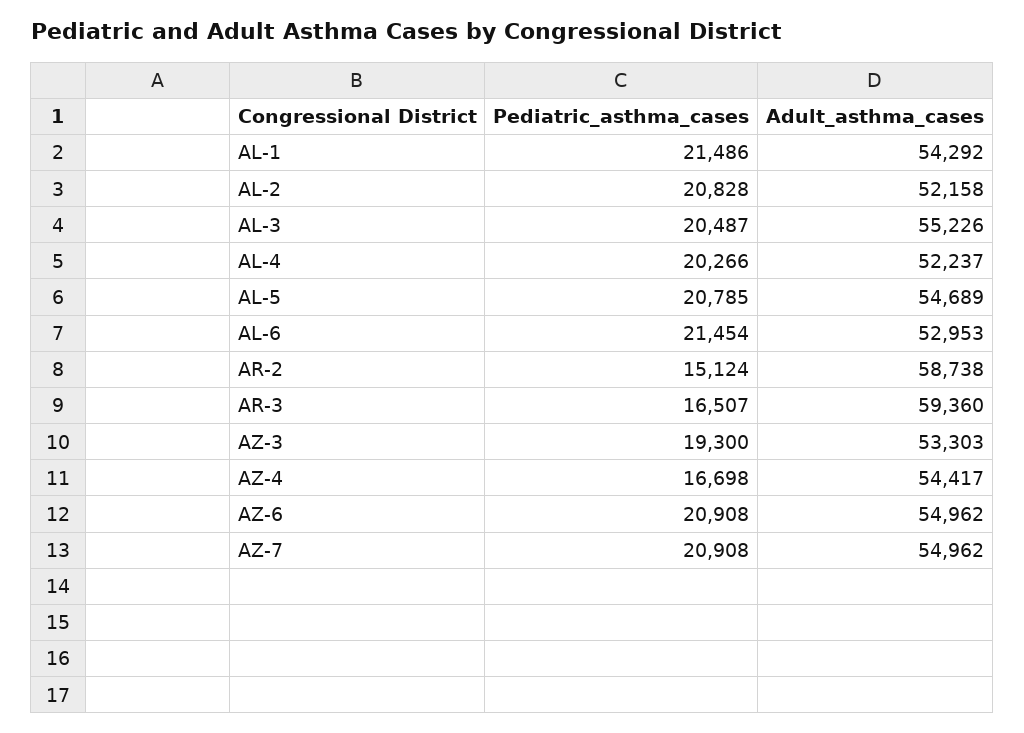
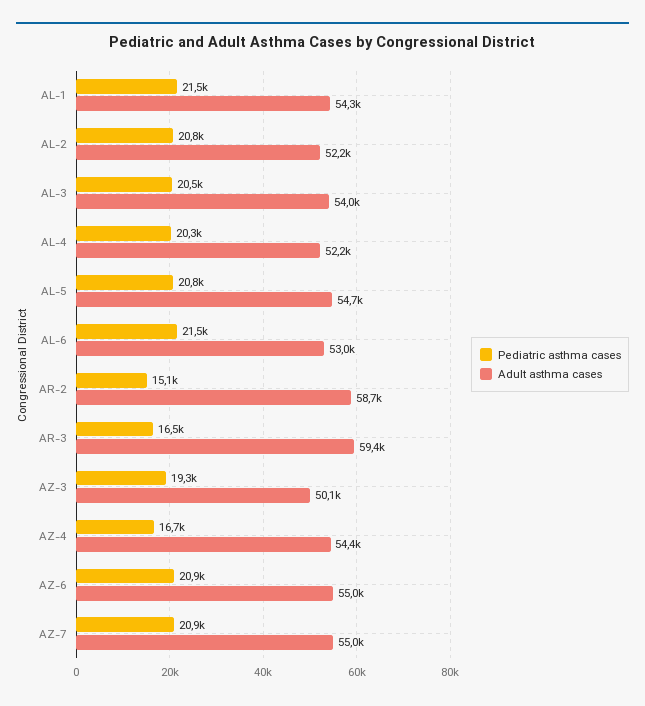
  {
    "Pediatric_asthma_cases": {
      "AL-1": 21486,
      "AL-2": 20828,
      "AL-3": 20487,
      "AL-4": 20266,
      "AL-5": 20785,
      "AL-6": 21454,
      "AR-2": 15124,
      "AR-3": 16507,
      "AZ-3": 19300,
      "AZ-4": 16698,
      "AZ-6": 20908,
      "AZ-7": 20908
    },
    "Adult_asthma_cases": {
      "AL-1": 54292,
      "AL-2": 52158,
-     "AL-3": 55226,
+     "AL-3": 54000,
      "AL-4": 52237,
      "AL-5": 54689,
      "AL-6": 52953,
      "AR-2": 58738,
      "AR-3": 59360,
-     "AZ-3": 53303,
+     "AZ-3": 50100,
      "AZ-4": 54417,
      "AZ-6": 54962,
      "AZ-7": 54962
    }
  }

